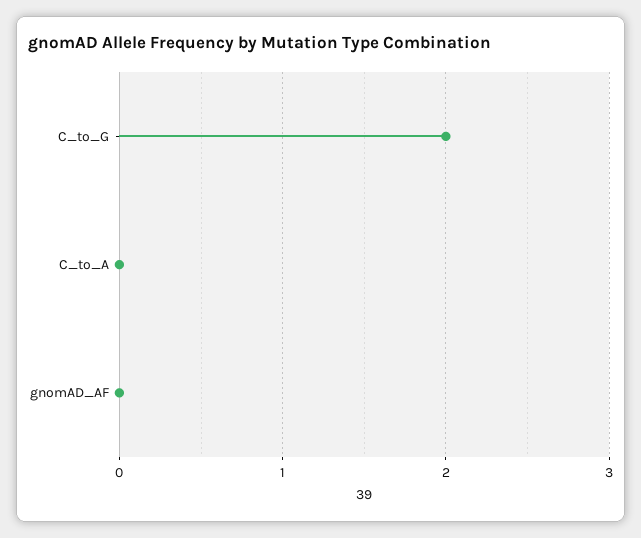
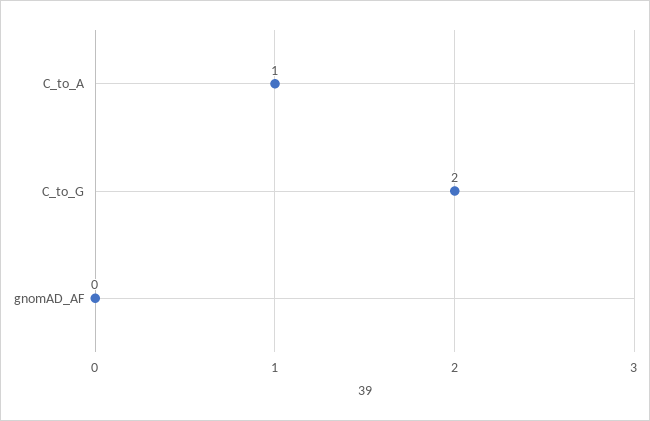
  {
    "C_to_G": 2,
-   "C_to_A": 0,
+   "C_to_A": 1,
    "gnomAD_AF": 0
  }

